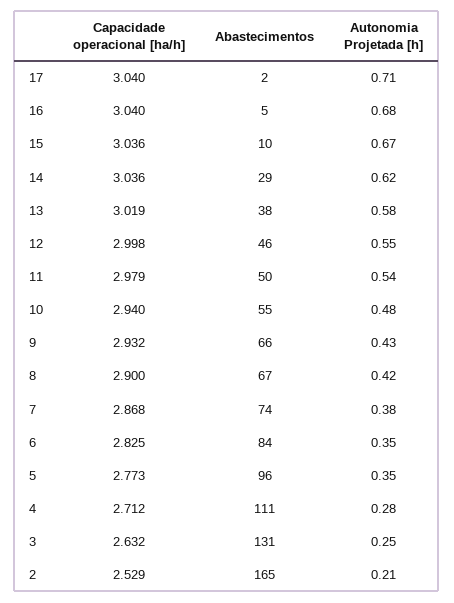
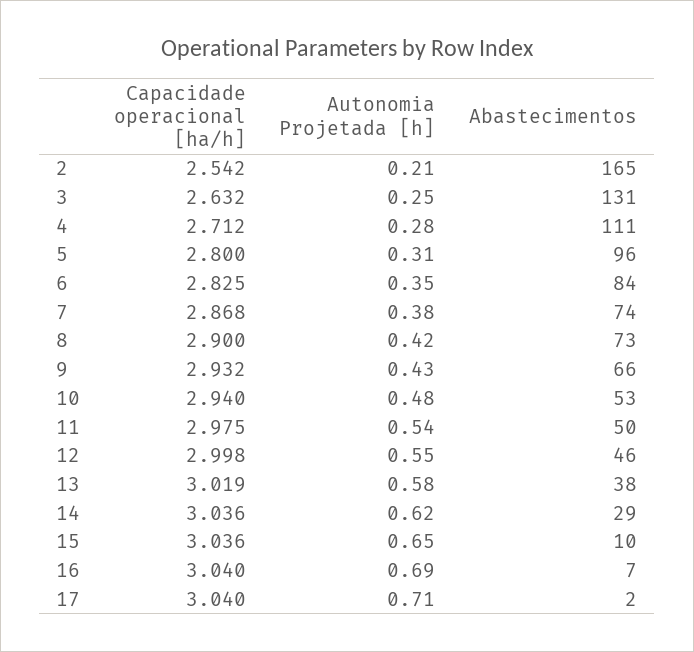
  {
    "Capacidade operacional [ha/h]": {
      "17": 3.04,
      "16": 3.04,
      "15": 3.036,
      "14": 3.036,
      "13": 3.019,
      "12": 2.998,
-     "11": 2.979,
+     "11": 2.975,
      "10": 2.94,
      "9": 2.932,
      "8": 2.9,
      "7": 2.868,
      "6": 2.825,
-     "5": 2.773,
+     "5": 2.8,
      "4": 2.712,
      "3": 2.632,
-     "2": 2.529
+     "2": 2.542
    },
    "Abastecimentos": {
      "17": 2,
-     "16": 5,
+     "16": 7,
      "15": 10,
      "14": 29,
      "13": 38,
      "12": 46,
      "11": 50,
-     "10": 55,
+     "10": 53,
      "9": 66,
-     "8": 67,
+     "8": 73,
      "7": 74,
      "6": 84,
      "5": 96,
      "4": 111,
      "3": 131,
      "2": 165
    },
    "Autonomia Projetada [h]": {
      "17": 0.71,
-     "16": 0.68,
+     "16": 0.69,
-     "15": 0.67,
+     "15": 0.65,
      "14": 0.62,
      "13": 0.58,
      "12": 0.55,
      "11": 0.54,
      "10": 0.48,
      "9": 0.43,
      "8": 0.42,
      "7": 0.38,
      "6": 0.35,
-     "5": 0.35,
+     "5": 0.31,
      "4": 0.28,
      "3": 0.25,
      "2": 0.21
    }
  }

